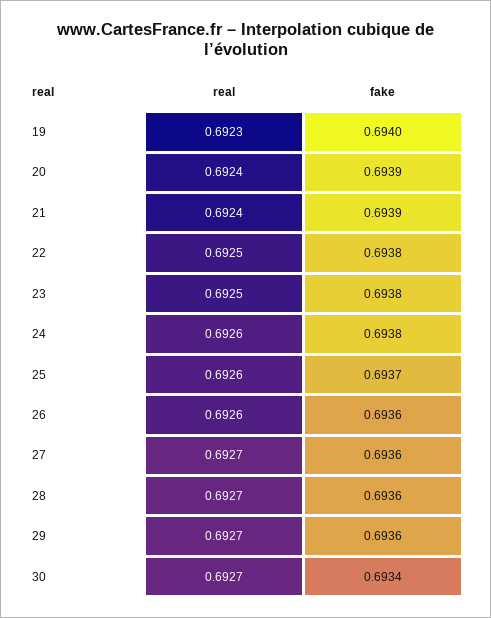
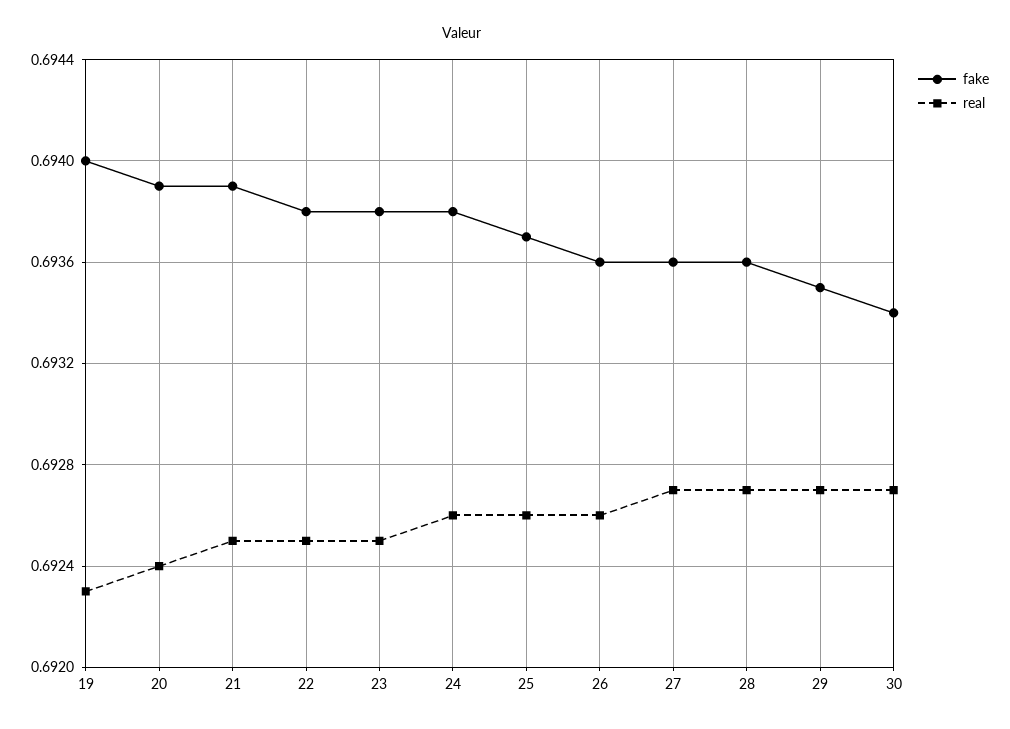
  {
    "real": {
      "19": 0.6923,
      "20": 0.6924,
-     "21": 0.6924,
+     "21": 0.6925,
      "22": 0.6925,
      "23": 0.6925,
      "24": 0.6926,
      "25": 0.6926,
      "26": 0.6926,
      "27": 0.6927,
      "28": 0.6927,
      "29": 0.6927,
      "30": 0.6927
    },
    "fake": {
      "19": 0.694,
      "20": 0.6939,
      "21": 0.6939,
      "22": 0.6938,
      "23": 0.6938,
      "24": 0.6938,
      "25": 0.6937,
      "26": 0.6936,
      "27": 0.6936,
      "28": 0.6936,
-     "29": 0.6936,
+     "29": 0.6935,
      "30": 0.6934
    }
  }

